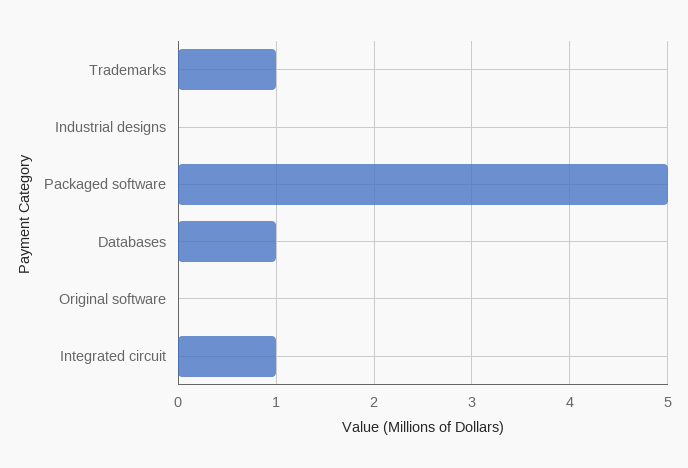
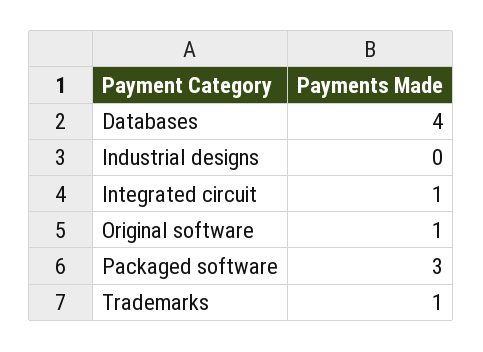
  {
    "Trademarks": 1,
    "Industrial designs": 0,
-   "Packaged software": 5,
+   "Packaged software": 3,
-   "Databases": 1,
+   "Databases": 4,
-   "Original software": 0,
+   "Original software": 1,
    "Integrated circuit": 1
  }

